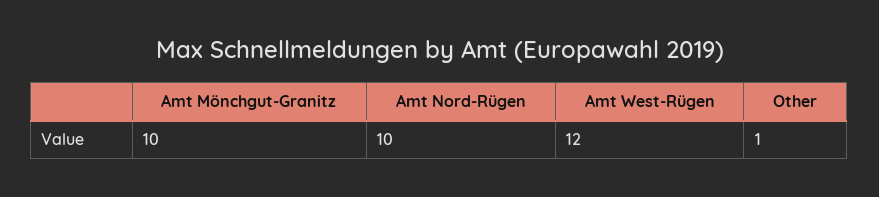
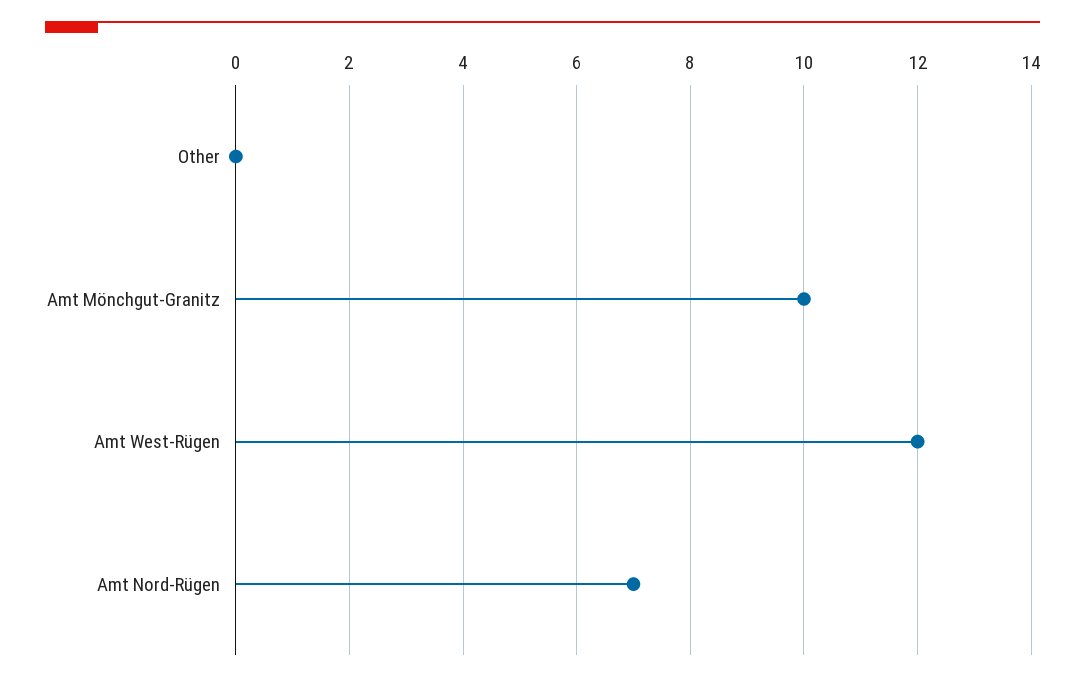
  {
    "Amt Mönchgut-Granitz": 10,
-   "Amt Nord-Rügen": 10,
+   "Amt Nord-Rügen": 7,
    "Amt West-Rügen": 12,
-   "Other": 1
+   "Other": 0
  }

